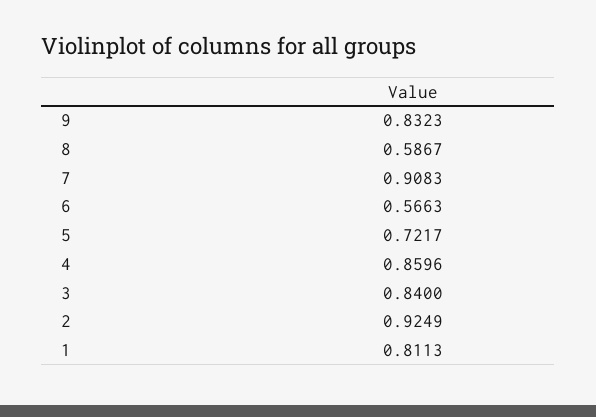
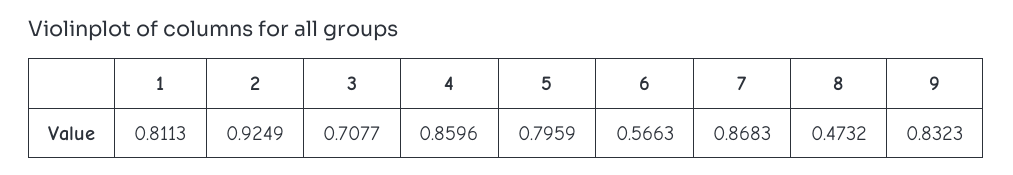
  {
    "9": 0.8323,
-   "8": 0.5867,
+   "8": 0.4732,
-   "7": 0.9083,
+   "7": 0.8683,
    "6": 0.5663,
-   "5": 0.7217,
+   "5": 0.7959,
    "4": 0.8596,
-   "3": 0.84,
+   "3": 0.7077,
    "2": 0.9249,
    "1": 0.8113
  }

